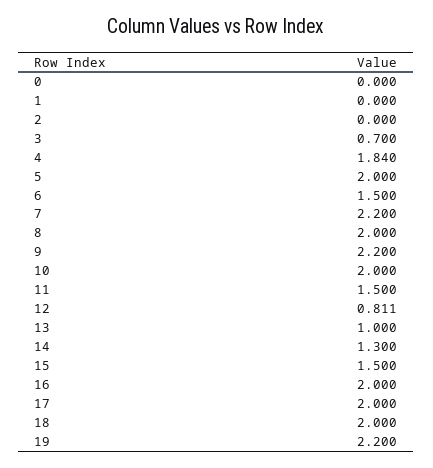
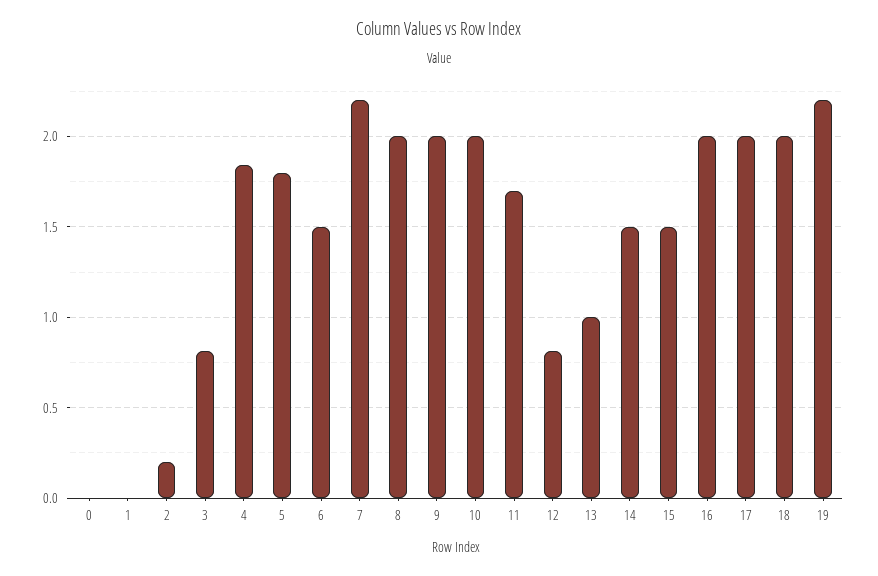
  {
    "0": 0,
    "1": 0,
-   "2": 0,
+   "2": 0.2,
-   "3": 0.7,
+   "3": 0.8,
    "4": 1.84,
-   "5": 2,
+   "5": 1.8,
    "6": 1.5,
    "7": 2.2,
    "8": 2,
-   "9": 2.2,
+   "9": 2,
    "10": 2,
-   "11": 1.5,
+   "11": 1.7,
    "12": 0.811,
    "13": 1,
-   "14": 1.3,
+   "14": 1.5,
    "15": 1.5,
    "16": 2,
    "17": 2,
    "18": 2,
    "19": 2.2
  }

